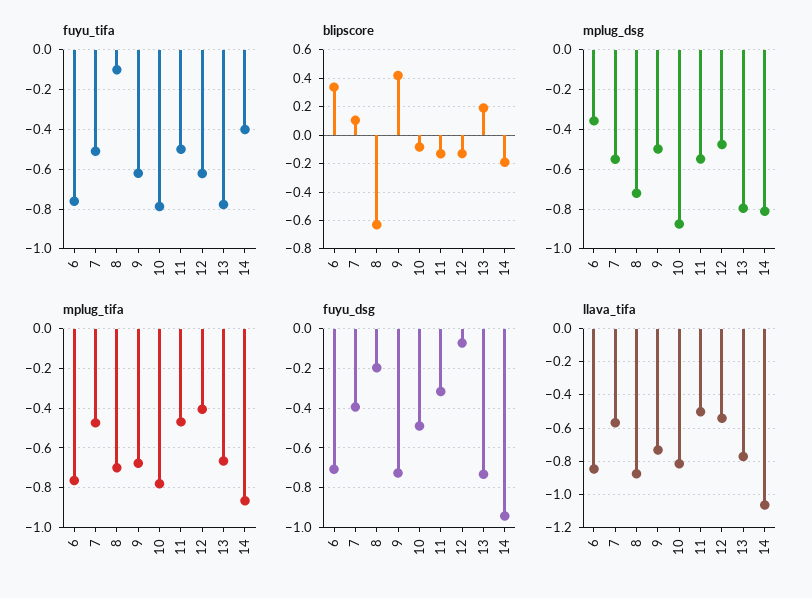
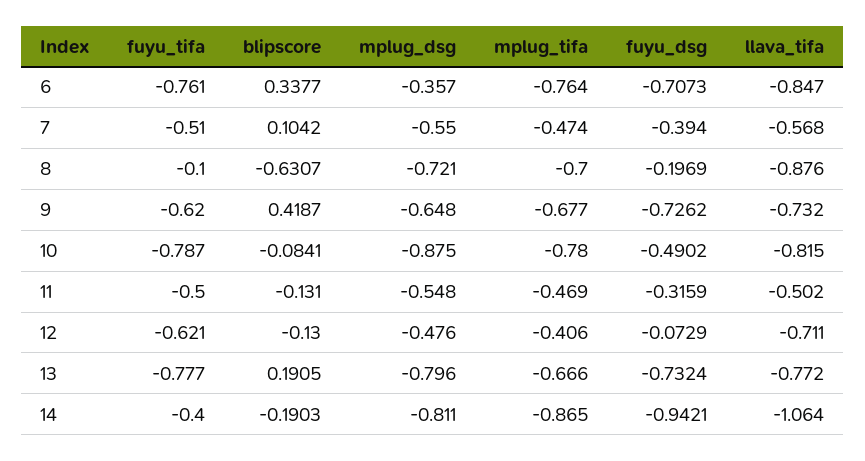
  {
    "fuyu_tifa": {
      "6": -0.761,
      "7": -0.51,
      "8": -0.1,
      "9": -0.62,
      "10": -0.787,
      "11": -0.5,
      "12": -0.621,
      "13": -0.777,
      "14": -0.4
    },
    "blipscore": {
      "6": 0.3377,
      "7": 0.1042,
      "8": -0.6307,
      "9": 0.4187,
      "10": -0.0841,
      "11": -0.131,
      "12": -0.13,
      "13": 0.1905,
      "14": -0.1903
    },
    "mplug_dsg": {
      "6": -0.357,
      "7": -0.55,
      "8": -0.721,
-     "9": -0.5,
+     "9": -0.648,
      "10": -0.875,
      "11": -0.548,
      "12": -0.476,
      "13": -0.796,
      "14": -0.811
    },
    "mplug_tifa": {
      "6": -0.764,
      "7": -0.474,
      "8": -0.7,
      "9": -0.677,
      "10": -0.78,
      "11": -0.469,
      "12": -0.406,
      "13": -0.666,
      "14": -0.865
    },
    "fuyu_dsg": {
      "6": -0.7073,
      "7": -0.394,
      "8": -0.1969,
      "9": -0.7262,
      "10": -0.4902,
      "11": -0.3159,
      "12": -0.0729,
      "13": -0.7324,
      "14": -0.9421
    },
    "llava_tifa": {
      "6": -0.847,
      "7": -0.568,
      "8": -0.876,
      "9": -0.732,
      "10": -0.815,
      "11": -0.502,
-     "12": -0.55,
+     "12": -0.711,
      "13": -0.772,
      "14": -1.064
    }
  }

